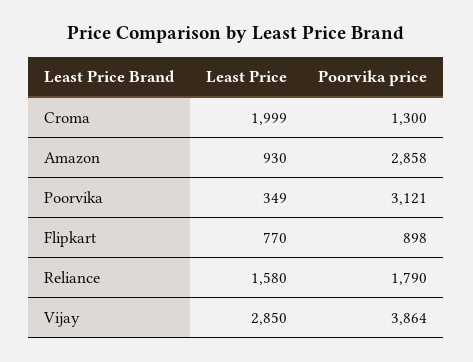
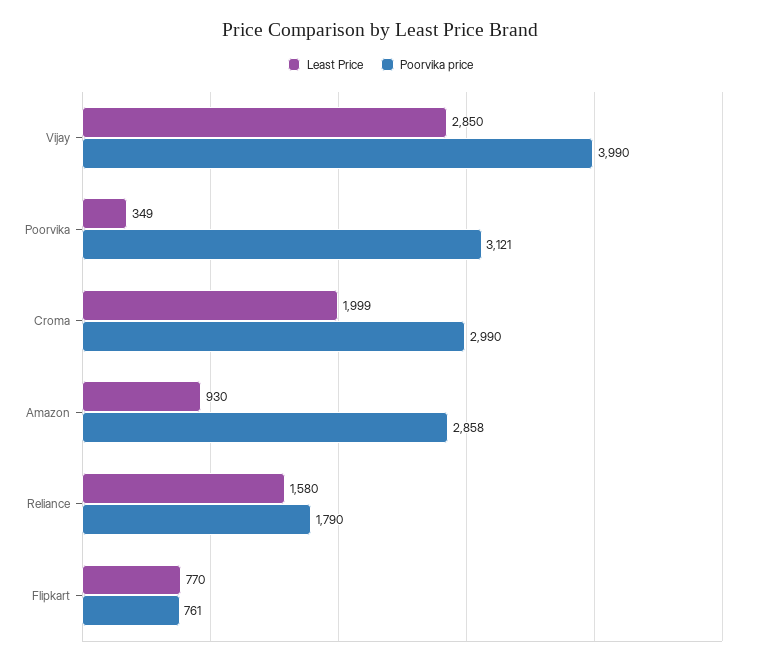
  {
    "Least Price": {
      "Croma": 1999,
      "Amazon": 930,
      "Poorvika": 349,
      "Flipkart": 770,
      "Reliance": 1580,
      "Vijay": 2850
    },
    "Poorvika price": {
-     "Croma": 1300,
+     "Croma": 2990,
      "Amazon": 2858,
      "Poorvika": 3121,
-     "Flipkart": 898,
+     "Flipkart": 761,
      "Reliance": 1790,
-     "Vijay": 3864
+     "Vijay": 3990
    }
  }

